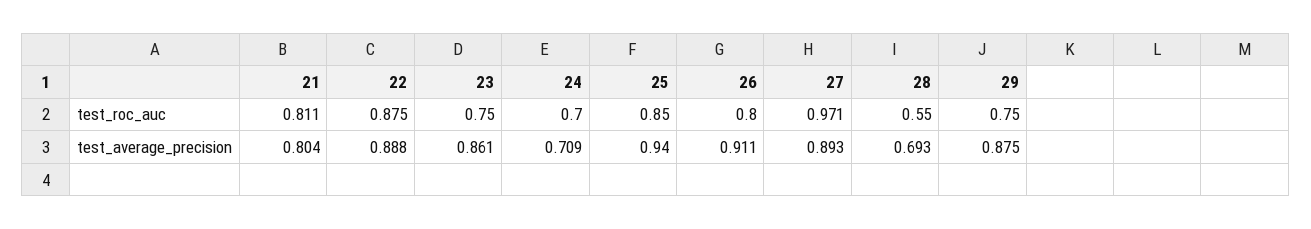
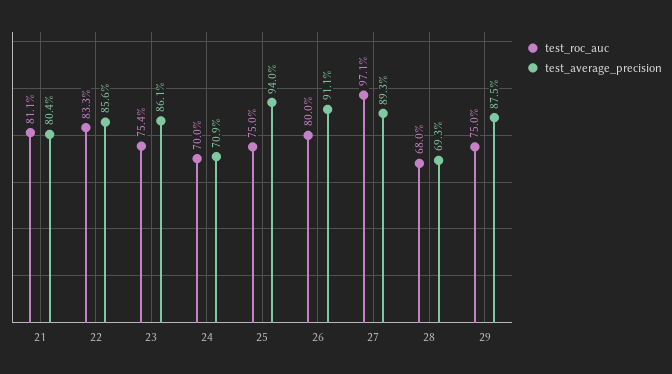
  {
    "test_roc_auc": {
      "21": 0.811,
-     "22": 0.875,
+     "22": 0.833,
-     "23": 0.75,
+     "23": 0.754,
      "24": 0.7,
-     "25": 0.85,
+     "25": 0.75,
      "26": 0.8,
      "27": 0.971,
-     "28": 0.55,
+     "28": 0.68,
      "29": 0.75
    },
    "test_average_precision": {
      "21": 0.804,
-     "22": 0.888,
+     "22": 0.856,
      "23": 0.861,
      "24": 0.709,
      "25": 0.94,
      "26": 0.911,
      "27": 0.893,
      "28": 0.693,
      "29": 0.875
    }
  }

